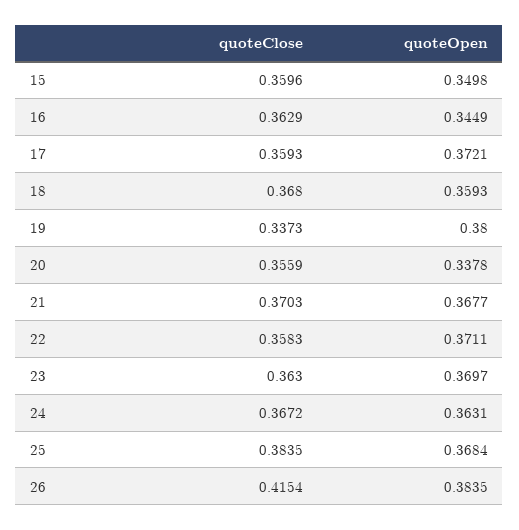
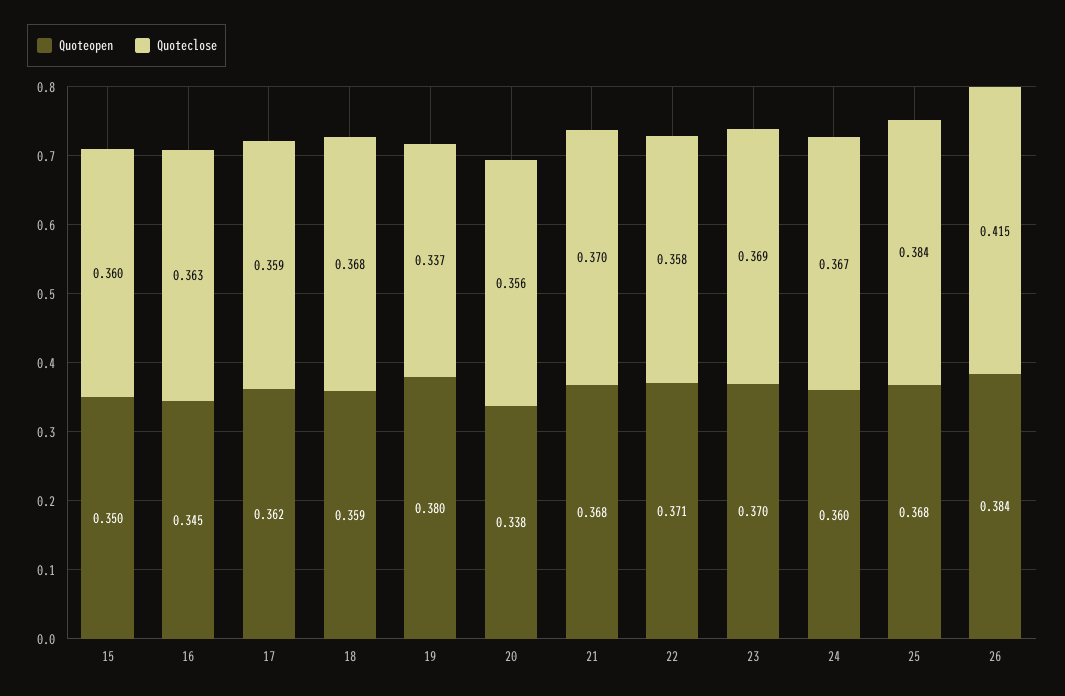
  {
    "quoteClose": {
      "15": 0.3596,
      "16": 0.3629,
      "17": 0.3593,
      "18": 0.368,
      "19": 0.3373,
      "20": 0.3559,
      "21": 0.3703,
      "22": 0.3583,
-     "23": 0.363,
+     "23": 0.369,
      "24": 0.3672,
      "25": 0.3835,
      "26": 0.4154
    },
    "quoteOpen": {
      "15": 0.3498,
      "16": 0.3449,
-     "17": 0.3721,
+     "17": 0.362,
      "18": 0.3593,
      "19": 0.38,
      "20": 0.3378,
      "21": 0.3677,
      "22": 0.3711,
      "23": 0.3697,
-     "24": 0.3631,
+     "24": 0.36,
      "25": 0.3684,
      "26": 0.3835
    }
  }

